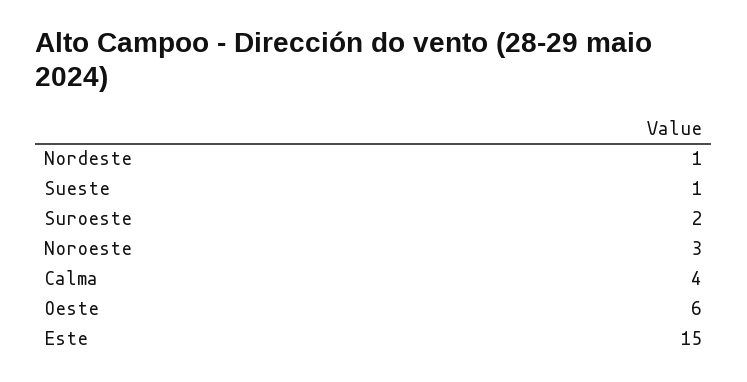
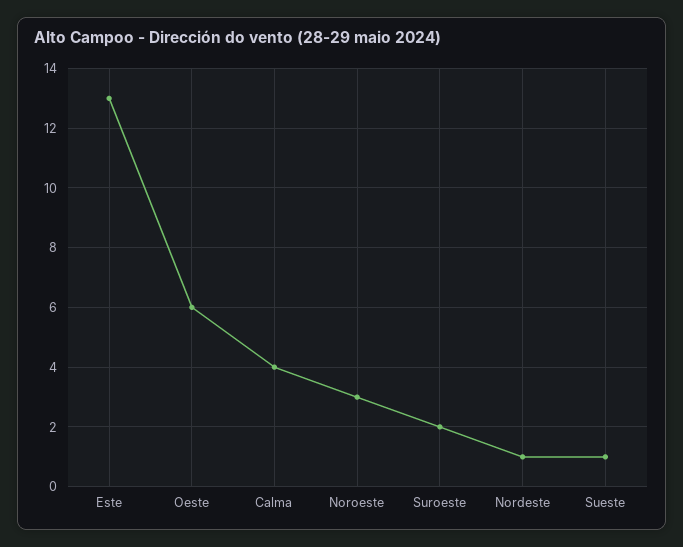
  {
    "Nordeste": 1,
    "Sueste": 1,
    "Suroeste": 2,
    "Noroeste": 3,
    "Calma": 4,
    "Oeste": 6,
-   "Este": 15
+   "Este": 13
  }

